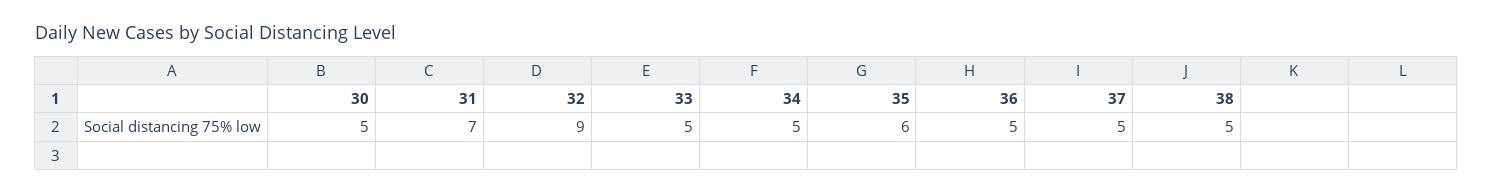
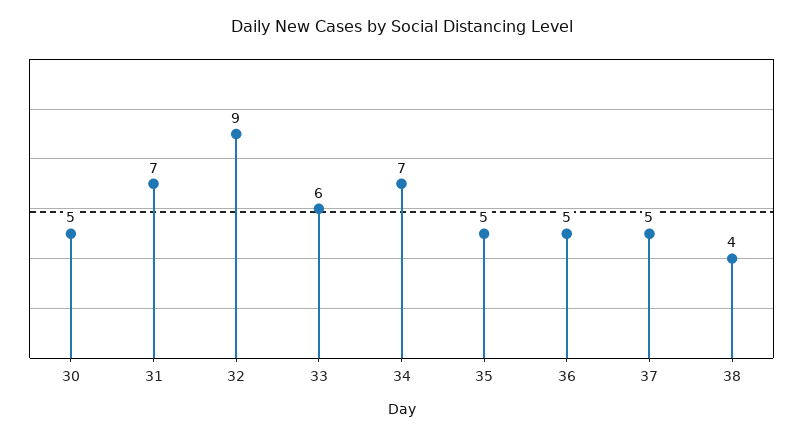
  {
    "30": 5,
    "31": 7,
    "32": 9,
-   "33": 5,
+   "33": 6,
-   "34": 5,
+   "34": 7,
-   "35": 6,
+   "35": 5,
    "36": 5,
    "37": 5,
-   "38": 5
+   "38": 4
  }

